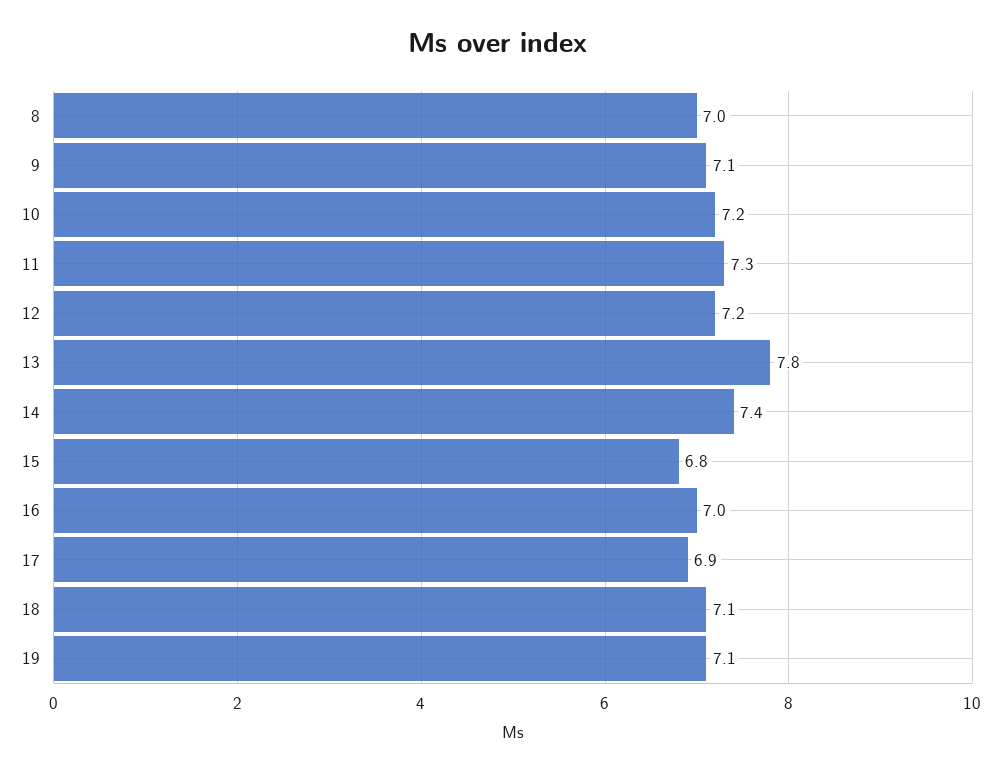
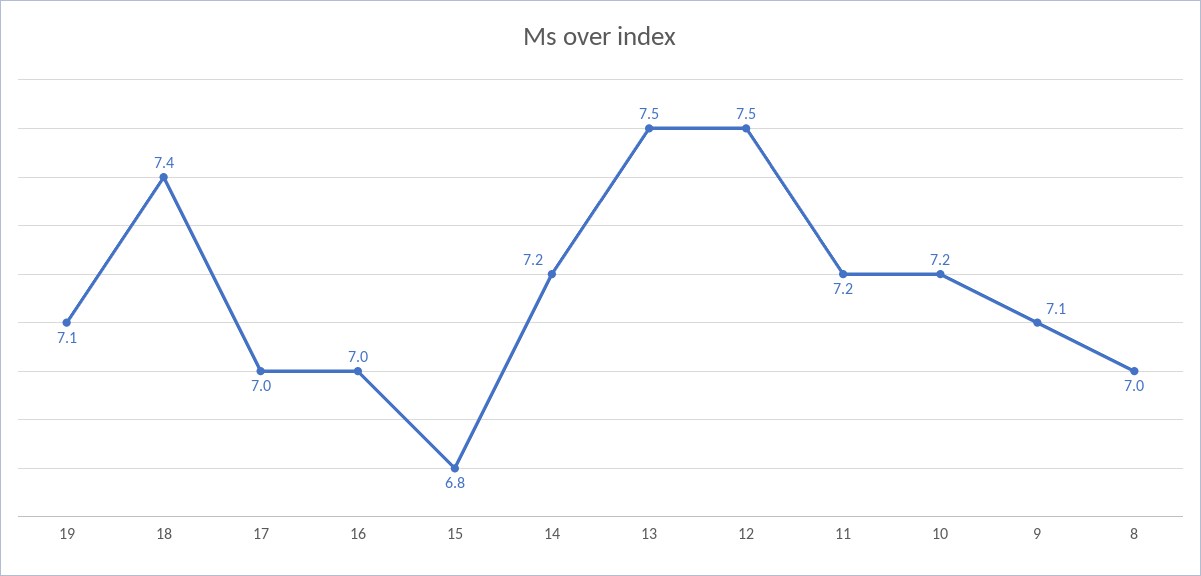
  {
    "8": 7,
    "9": 7.1,
    "10": 7.2,
-   "11": 7.3,
+   "11": 7.2,
-   "12": 7.2,
+   "12": 7.5,
-   "13": 7.8,
+   "13": 7.5,
-   "14": 7.4,
+   "14": 7.2,
    "15": 6.8,
    "16": 7,
-   "17": 6.9,
+   "17": 7,
-   "18": 7.1,
+   "18": 7.4,
    "19": 7.1
  }

